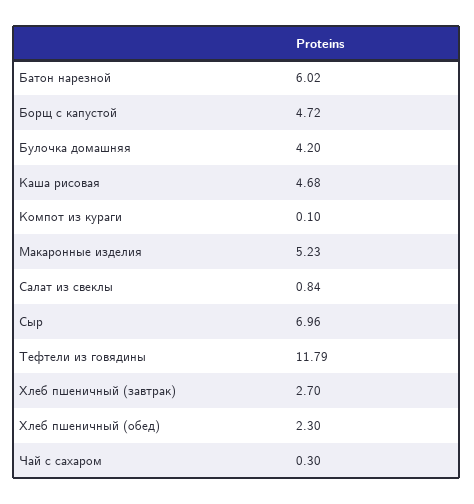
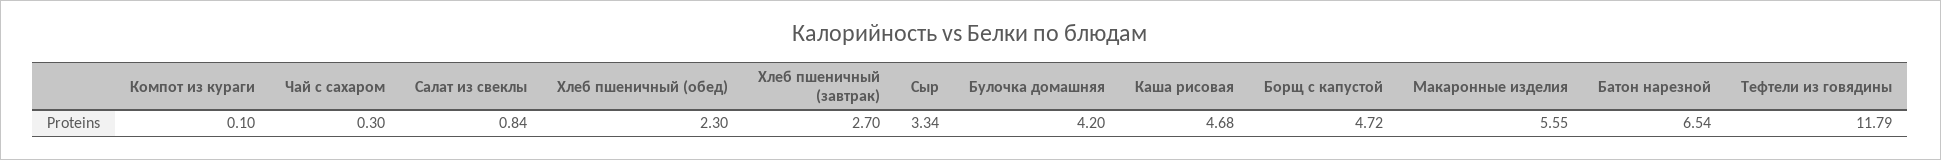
  {
-   "Батон нарезной": 6.02,
+   "Батон нарезной": 6.54,
    "Борщ с капустой": 4.72,
    "Булочка домашняя": 4.2,
    "Каша рисовая": 4.68,
    "Компот из кураги": 0.1,
-   "Макаронные изделия": 5.23,
+   "Макаронные изделия": 5.55,
    "Салат из свеклы": 0.84,
-   "Сыр": 6.96,
+   "Сыр": 3.34,
    "Тефтели из говядины": 11.79,
    "Хлеб пшеничный (завтрак)": 2.7,
    "Хлеб пшеничный (обед)": 2.3,
    "Чай с сахаром": 0.3
  }

